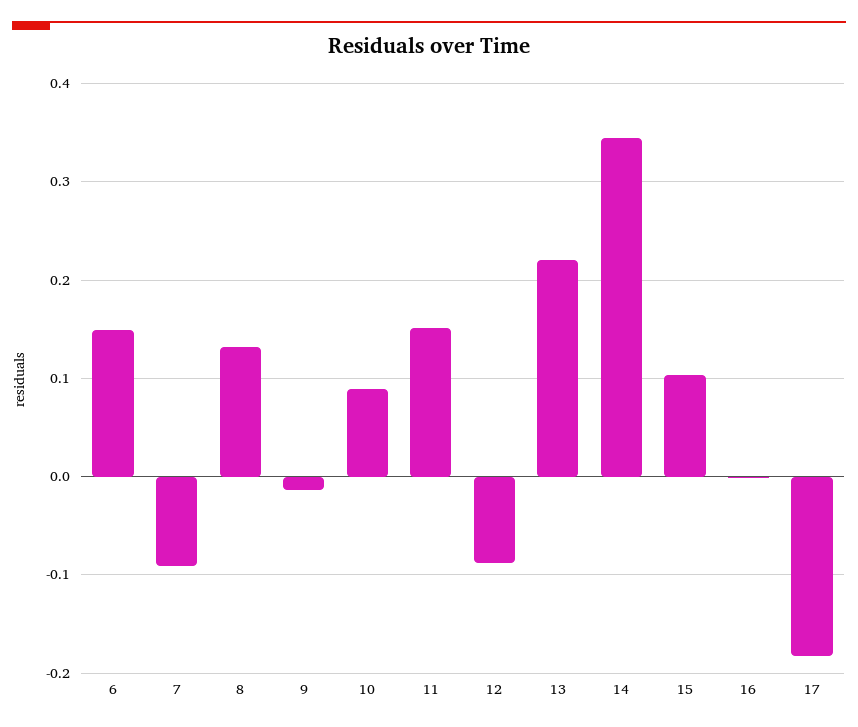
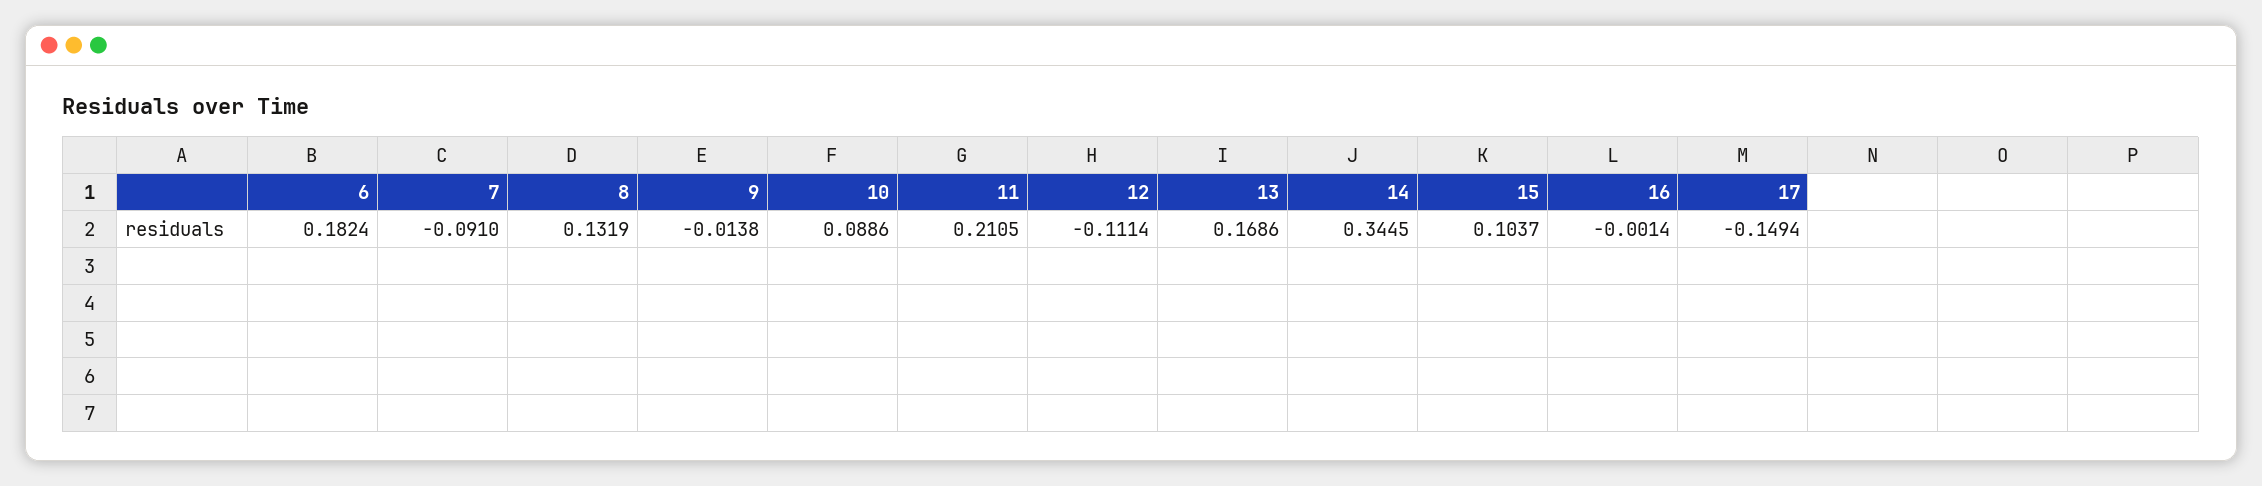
  {
-   "6": 0.15,
+   "6": 0.1824,
    "7": -0.091,
    "8": 0.1319,
    "9": -0.0138,
    "10": 0.0886,
-   "11": 0.15,
+   "11": 0.2105,
-   "12": -0.09,
+   "12": -0.1114,
-   "13": 0.22,
+   "13": 0.1686,
    "14": 0.3445,
    "15": 0.1037,
    "16": -0.0014,
-   "17": -0.18
+   "17": -0.1494
  }

